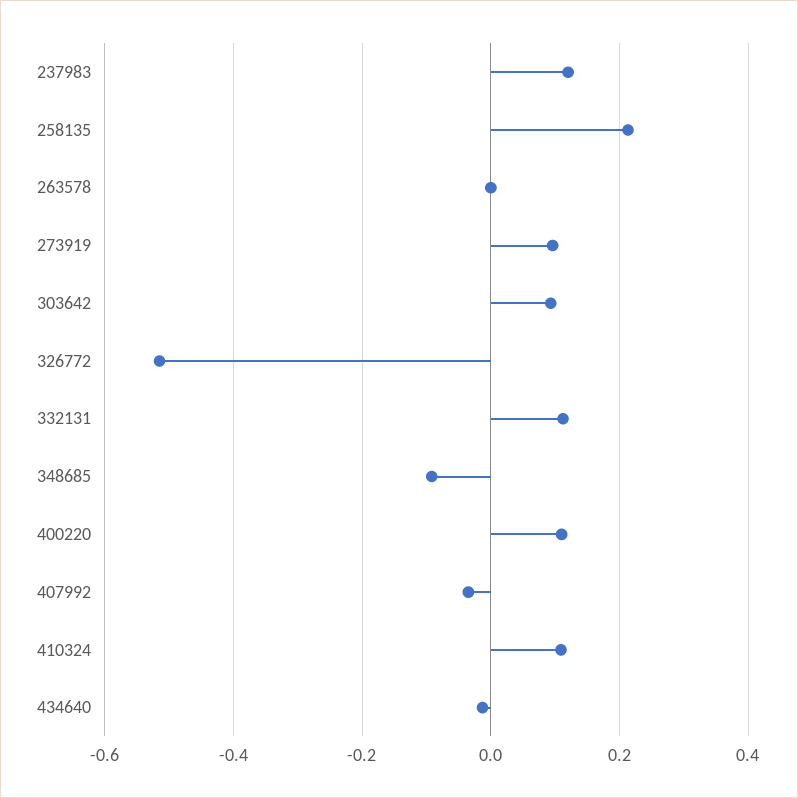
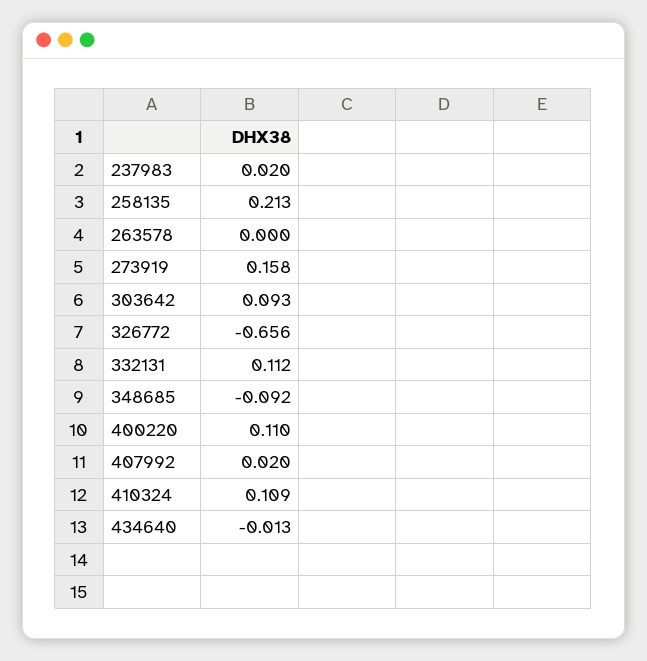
  {
-   "237983": 0.12,
+   "237983": 0.02,
    "258135": 0.213,
    "263578": 0,
-   "273919": 0.1,
+   "273919": 0.158,
    "303642": 0.093,
-   "326772": -0.52,
+   "326772": -0.656,
    "332131": 0.112,
    "348685": -0.092,
    "400220": 0.11,
-   "407992": -0.04,
+   "407992": 0.02,
    "410324": 0.109,
    "434640": -0.013
  }

